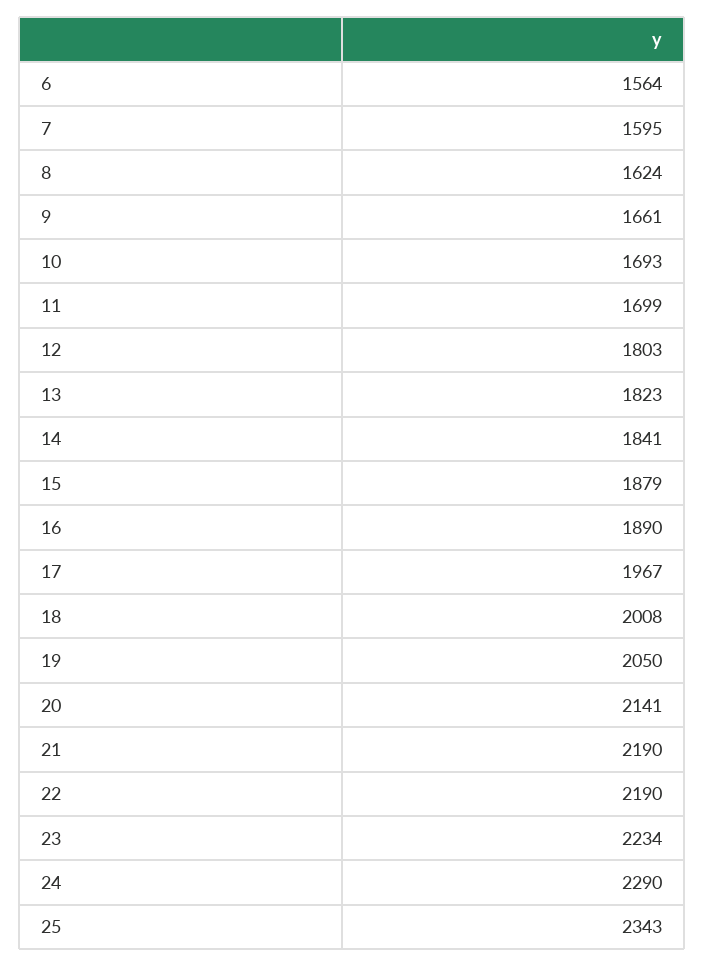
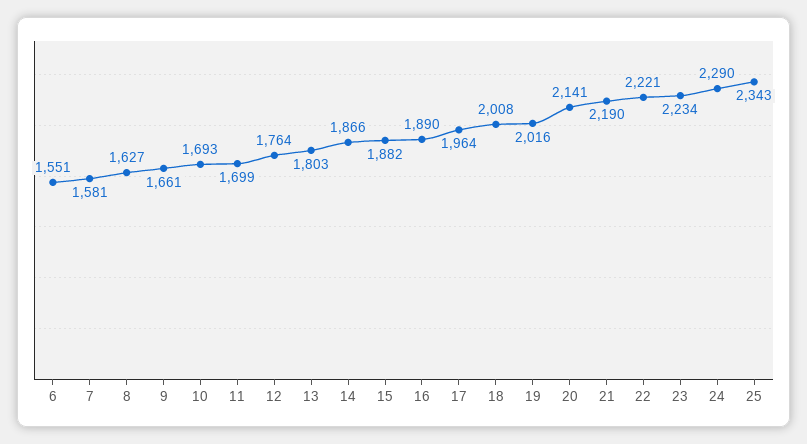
  {
-   "6": 1564,
+   "6": 1551,
-   "7": 1595,
+   "7": 1581,
-   "8": 1624,
+   "8": 1627,
    "9": 1661,
    "10": 1693,
    "11": 1699,
-   "12": 1803,
+   "12": 1764,
-   "13": 1823,
+   "13": 1803,
-   "14": 1841,
+   "14": 1866,
-   "15": 1879,
+   "15": 1882,
    "16": 1890,
-   "17": 1967,
+   "17": 1964,
    "18": 2008,
-   "19": 2050,
+   "19": 2016,
    "20": 2141,
    "21": 2190,
-   "22": 2190,
+   "22": 2221,
    "23": 2234,
    "24": 2290,
    "25": 2343
  }

